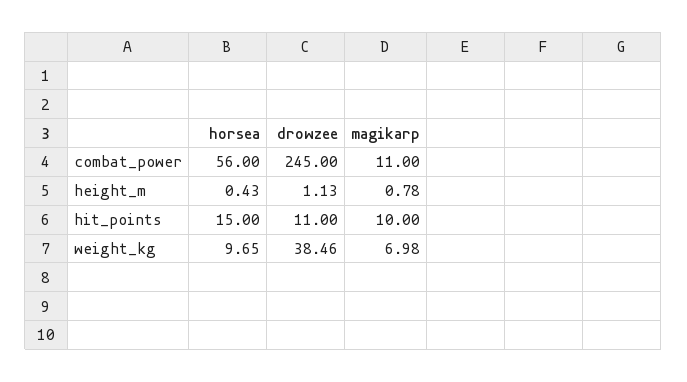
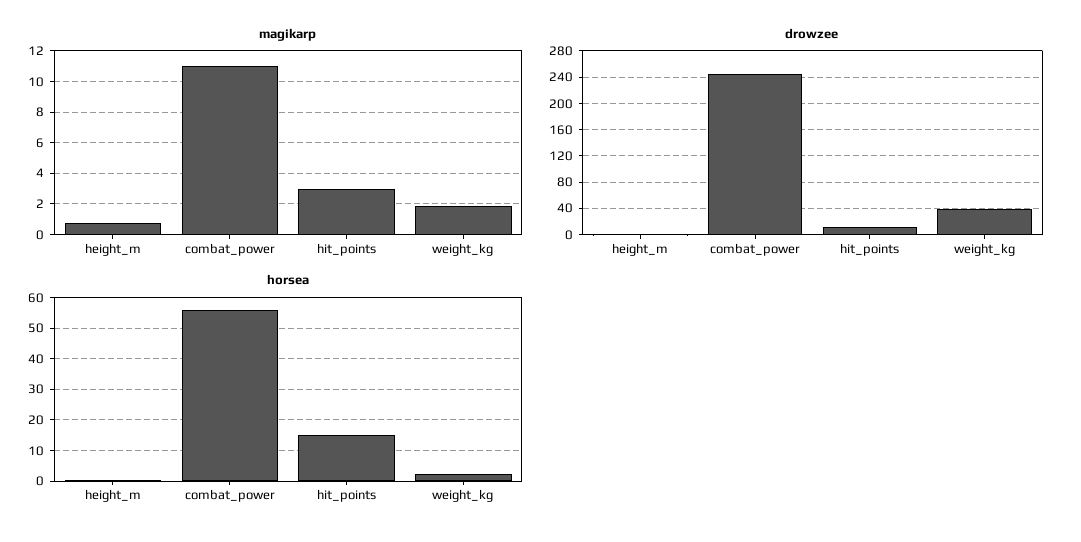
  {
    "horsea": {
      "combat_power": 56,
      "height_m": 0.43,
      "hit_points": 15,
-     "weight_kg": 9.65
+     "weight_kg": 2
    },
    "drowzee": {
      "combat_power": 245,
      "height_m": 1.13,
      "hit_points": 11,
      "weight_kg": 38.46
    },
    "magikarp": {
      "combat_power": 11,
      "height_m": 0.78,
-     "hit_points": 10,
+     "hit_points": 3,
-     "weight_kg": 6.98
+     "weight_kg": 2
    }
  }

